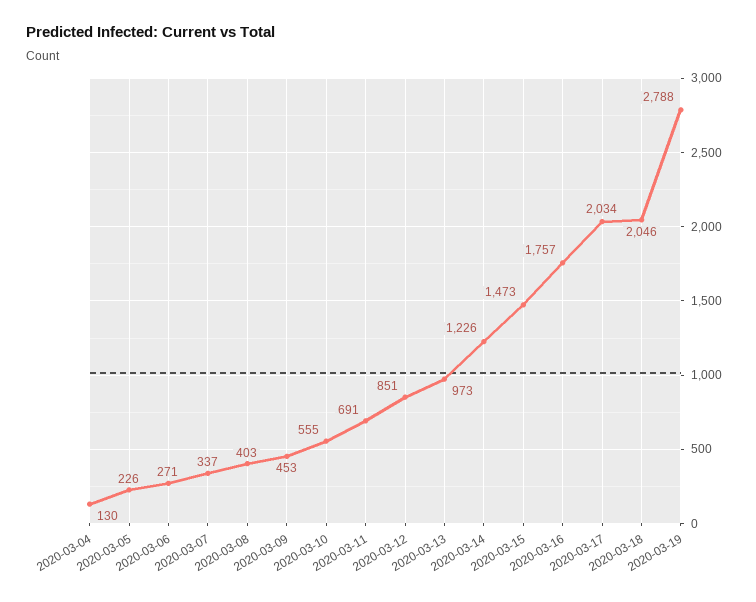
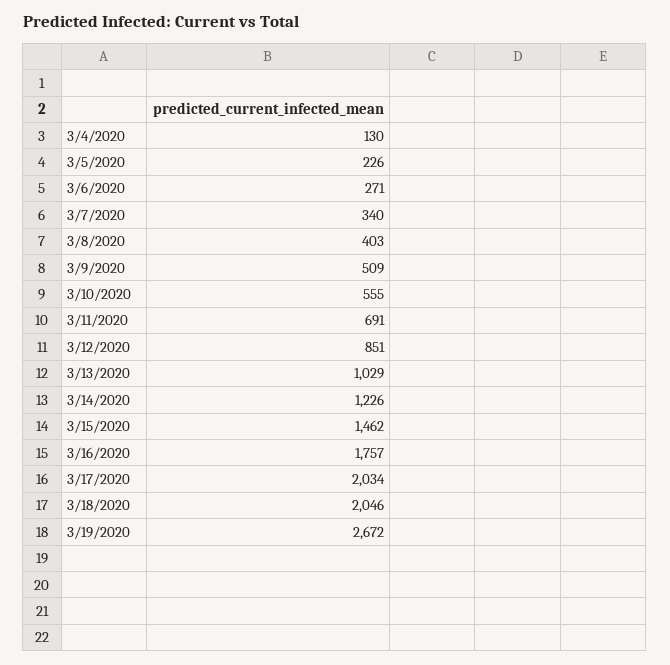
  {
    "2020-03-04": 130,
    "2020-03-05": 226,
    "2020-03-06": 271,
-   "2020-03-07": 337,
+   "2020-03-07": 340,
    "2020-03-08": 403,
-   "2020-03-09": 453,
+   "2020-03-09": 509,
    "2020-03-10": 555,
    "2020-03-11": 691,
    "2020-03-12": 851,
-   "2020-03-13": 973,
+   "2020-03-13": 1029,
    "2020-03-14": 1226,
-   "2020-03-15": 1473,
+   "2020-03-15": 1462,
    "2020-03-16": 1757,
    "2020-03-17": 2034,
    "2020-03-18": 2046,
-   "2020-03-19": 2788
+   "2020-03-19": 2672
  }

